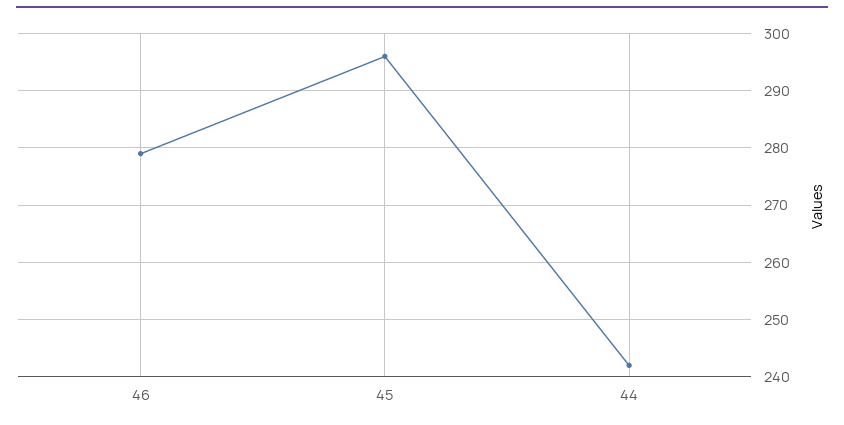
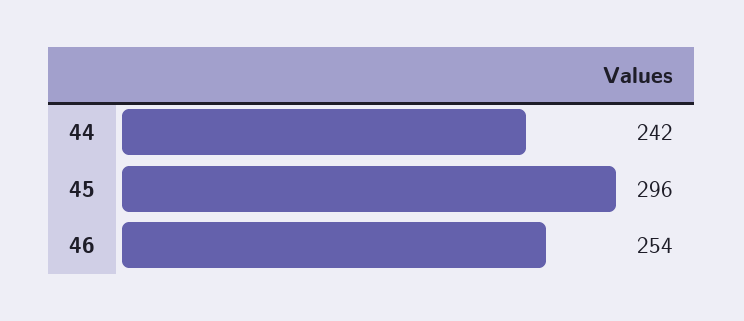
  {
-   "46": 280,
+   "46": 254,
    "45": 296,
    "44": 242
  }

